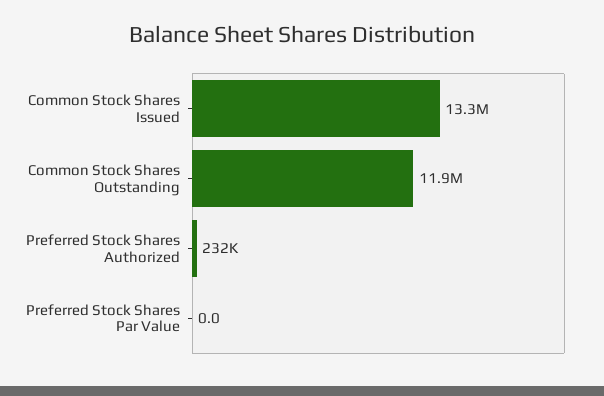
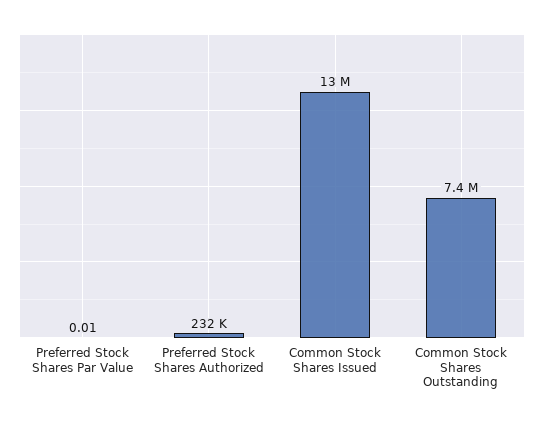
  {
    "Common Stock Shares Issued": 13300000,
-   "Common Stock Shares Outstanding": 11900000,
+   "Common Stock Shares Outstanding": 7400000,
    "Preferred Stock Shares Authorized": 232000,
    "Preferred Stock Shares Par Value": 0.01
  }

